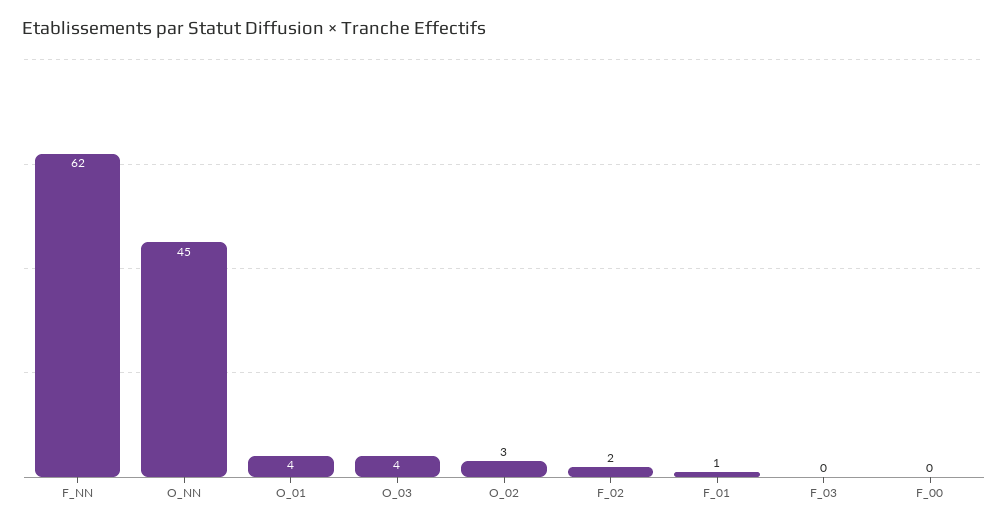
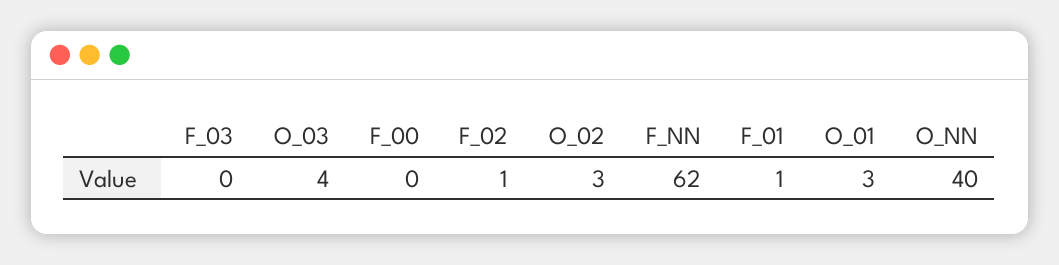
  {
    "F_NN": 62,
-   "O_NN": 45,
+   "O_NN": 40,
-   "O_01": 4,
+   "O_01": 3,
    "O_03": 4,
    "O_02": 3,
-   "F_02": 2,
+   "F_02": 1,
    "F_01": 1,
    "F_03": 0,
    "F_00": 0
  }

